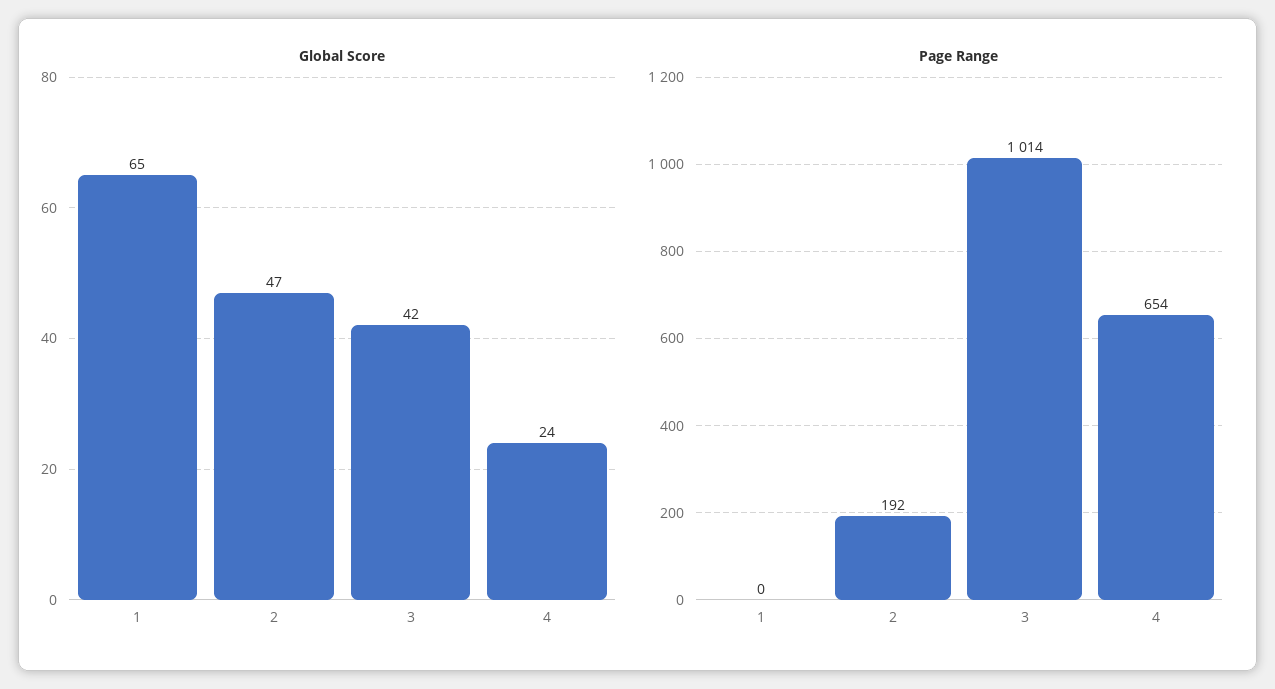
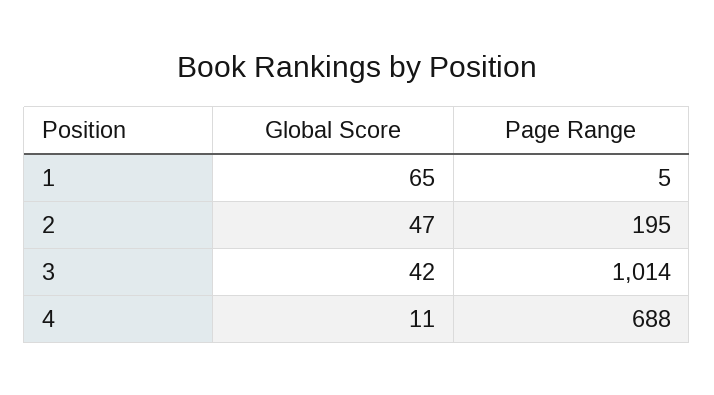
  {
    "Global Score": {
      "1": 65,
      "2": 47,
      "3": 42,
-     "4": 24
+     "4": 11
    },
    "Page Range": {
-     "1": 0,
+     "1": 5,
-     "2": 192,
+     "2": 195,
      "3": 1014,
-     "4": 654
+     "4": 688
    }
  }

